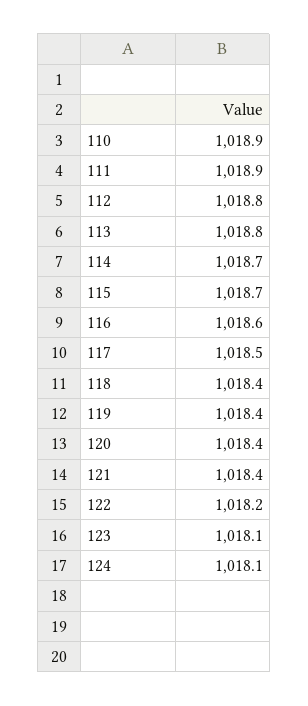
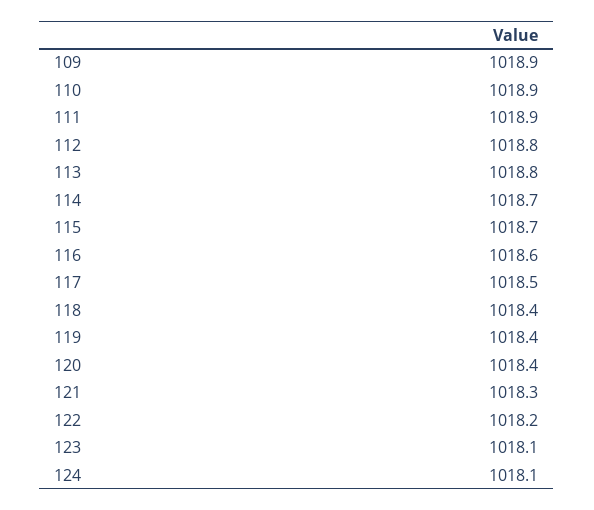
  {
    "110": 1018.9,
    "111": 1018.9,
    "112": 1018.8,
    "113": 1018.8,
    "114": 1018.7,
    "115": 1018.7,
    "116": 1018.6,
    "117": 1018.5,
    "118": 1018.4,
    "119": 1018.4,
    "120": 1018.4,
-   "121": 1018.4,
+   "121": 1018.3,
    "122": 1018.2,
    "123": 1018.1,
-   "124": 1018.1
+   "124": 1018.1,
+   "109": 1018.9
  }

